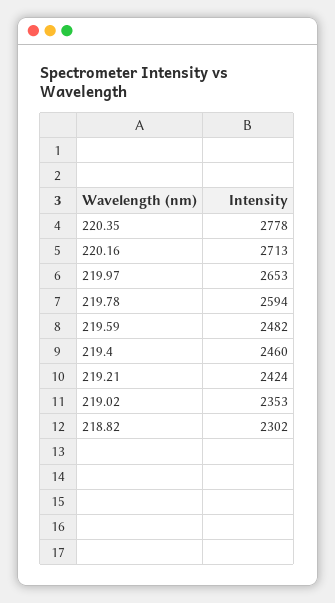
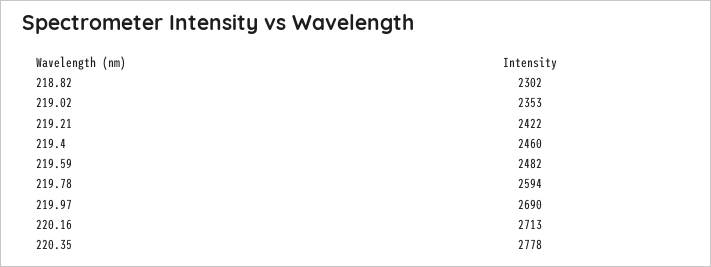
  {
    "220.35": 2778,
    "220.16": 2713,
-   "219.97": 2653,
+   "219.97": 2690,
    "219.78": 2594,
    "219.59": 2482,
    "219.4": 2460,
-   "219.21": 2424,
+   "219.21": 2422,
    "219.02": 2353,
    "218.82": 2302
  }

